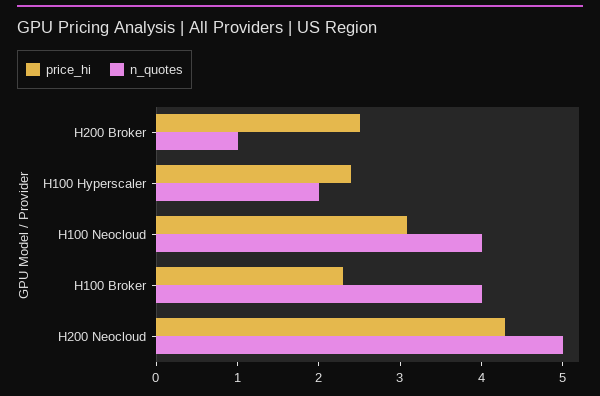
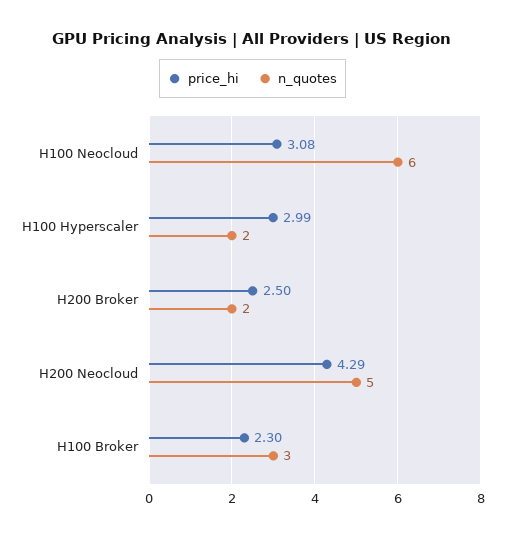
  {
    "price_hi": {
      "H200 Broker": 2.5,
-     "H100 Hyperscaler": 2.4,
+     "H100 Hyperscaler": 2.99,
      "H100 Neocloud": 3.08,
      "H100 Broker": 2.3,
      "H200 Neocloud": 4.29
    },
    "n_quotes": {
-     "H200 Broker": 1,
+     "H200 Broker": 2,
      "H100 Hyperscaler": 2,
-     "H100 Neocloud": 4,
+     "H100 Neocloud": 6,
-     "H100 Broker": 4,
+     "H100 Broker": 3,
      "H200 Neocloud": 5
    }
  }

